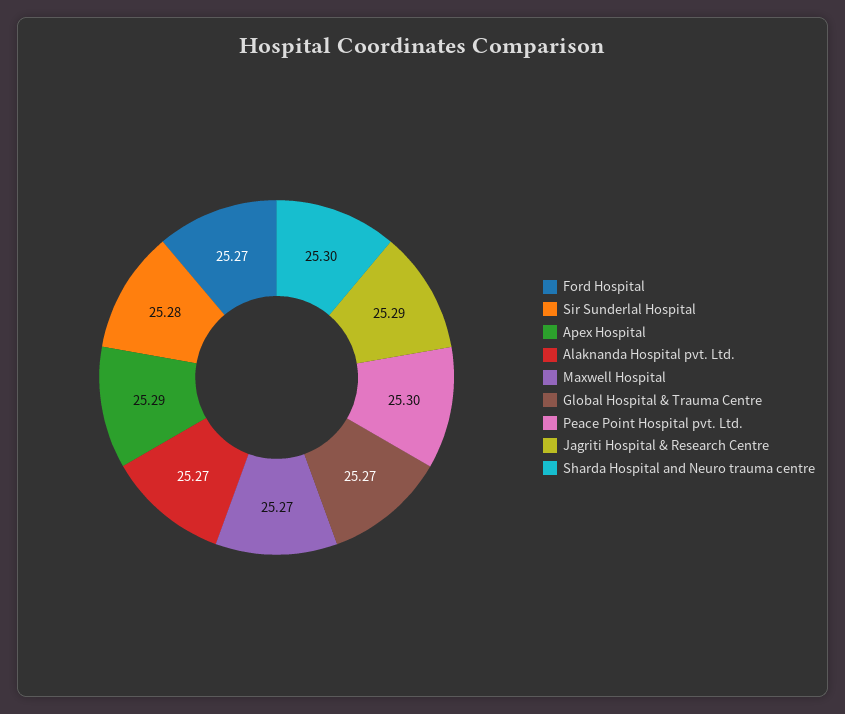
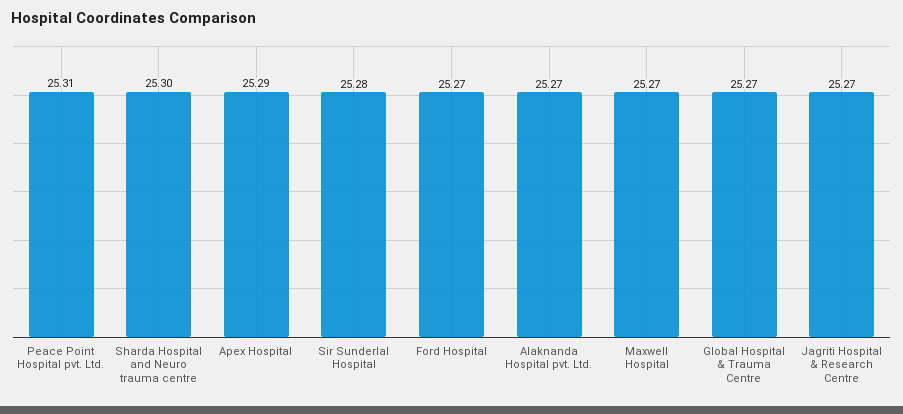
  {
    "Ford Hospital": 25.27,
    "Sir Sunderlal Hospital": 25.28,
    "Apex Hospital": 25.29,
    "Alaknanda Hospital pvt. Ltd.": 25.27,
    "Maxwell Hospital": 25.27,
    "Global Hospital & Trauma Centre": 25.27,
-   "Peace Point Hospital pvt. Ltd.": 25.3,
+   "Peace Point Hospital pvt. Ltd.": 25.31,
-   "Jagriti Hospital & Research Centre": 25.29,
+   "Jagriti Hospital & Research Centre": 25.27,
    "Sharda Hospital and Neuro trauma centre": 25.3
  }

